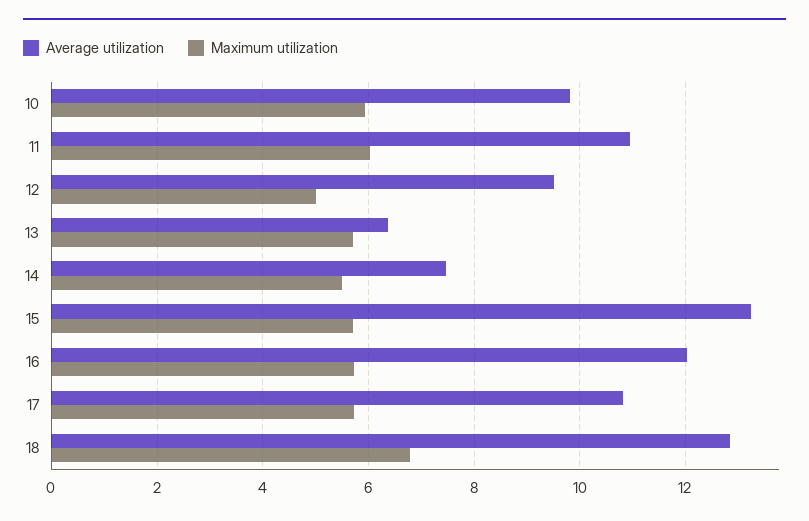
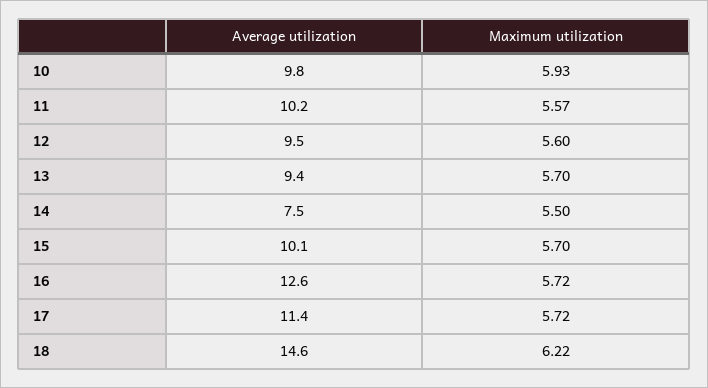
  {
    "Average utilization": {
      "10": 9.8,
-     "11": 11,
+     "11": 10.2,
      "12": 9.5,
-     "13": 6.4,
+     "13": 9.4,
      "14": 7.5,
-     "15": 13.2,
+     "15": 10.1,
-     "16": 12,
+     "16": 12.6,
-     "17": 10.8,
+     "17": 11.4,
-     "18": 12.8
+     "18": 14.6
    },
    "Maximum utilization": {
      "10": 5.93,
-     "11": 6,
+     "11": 5.57,
-     "12": 5,
+     "12": 5.6,
      "13": 5.7,
      "14": 5.5,
      "15": 5.7,
      "16": 5.72,
      "17": 5.72,
-     "18": 6.8
+     "18": 6.22
    }
  }

